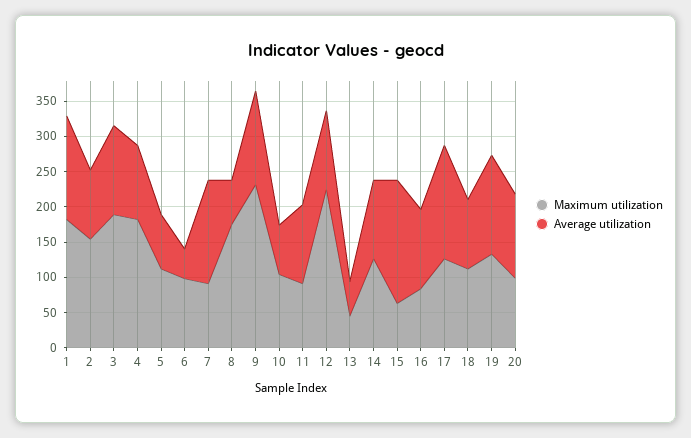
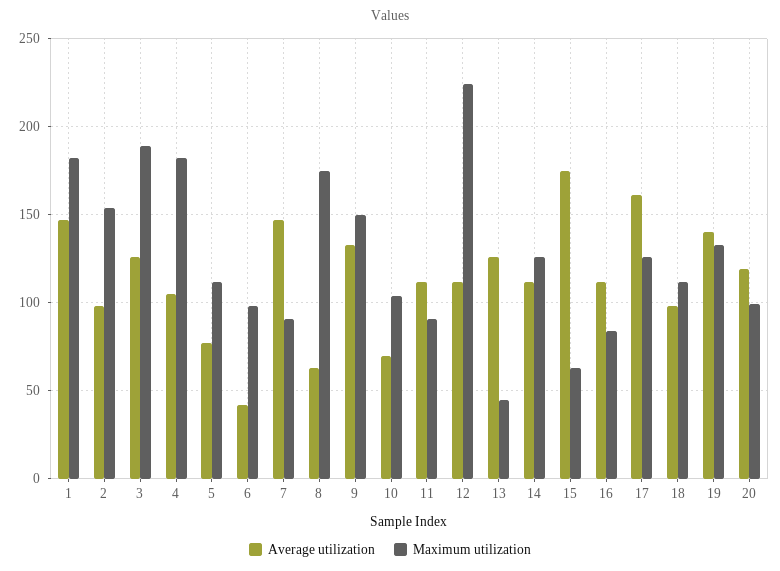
  {
    "Maximum utilization": {
      "1": 180,
      "2": 155,
      "3": 190,
      "4": 180,
      "5": 110,
      "6": 100,
      "7": 90,
      "8": 175,
-     "9": 225,
+     "9": 150,
      "10": 105,
      "11": 90,
      "12": 225,
      "13": 45,
      "14": 125,
      "15": 65,
      "16": 85,
      "17": 125,
      "18": 110,
      "19": 135,
      "20": 100
    },
    "Average utilization": {
      "1": 145,
      "2": 100,
      "3": 125,
      "4": 105,
      "5": 75,
      "6": 40,
      "7": 145,
      "8": 65,
      "9": 135,
      "10": 70,
      "11": 110,
      "12": 110,
-     "13": 50,
+     "13": 125,
      "14": 110,
      "15": 175,
      "16": 110,
      "17": 160,
      "18": 100,
      "19": 140,
      "20": 120
    }
  }

